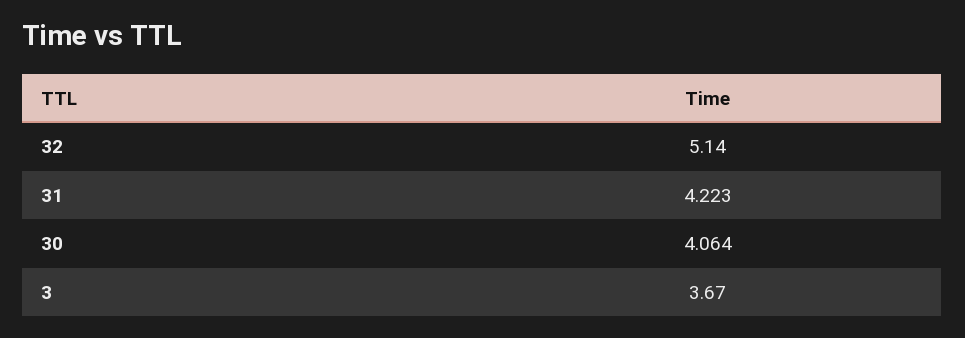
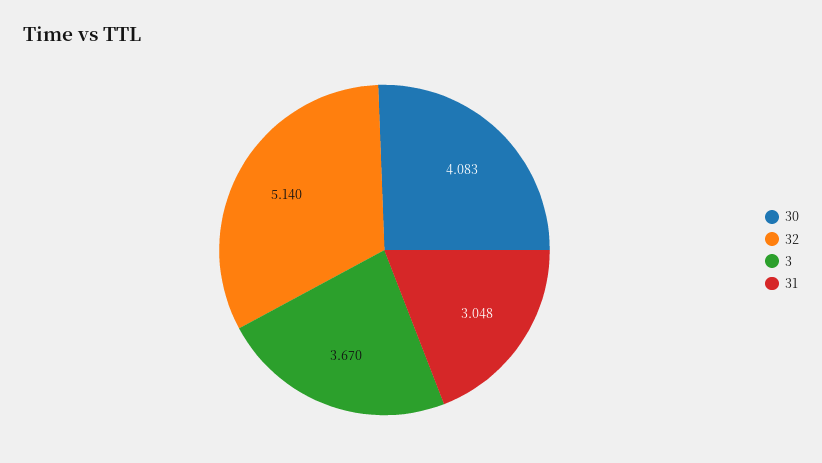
  {
    "32": 5.14,
-   "31": 4.223,
+   "31": 3.048,
-   "30": 4.064,
+   "30": 4.083,
    "3": 3.67
  }

